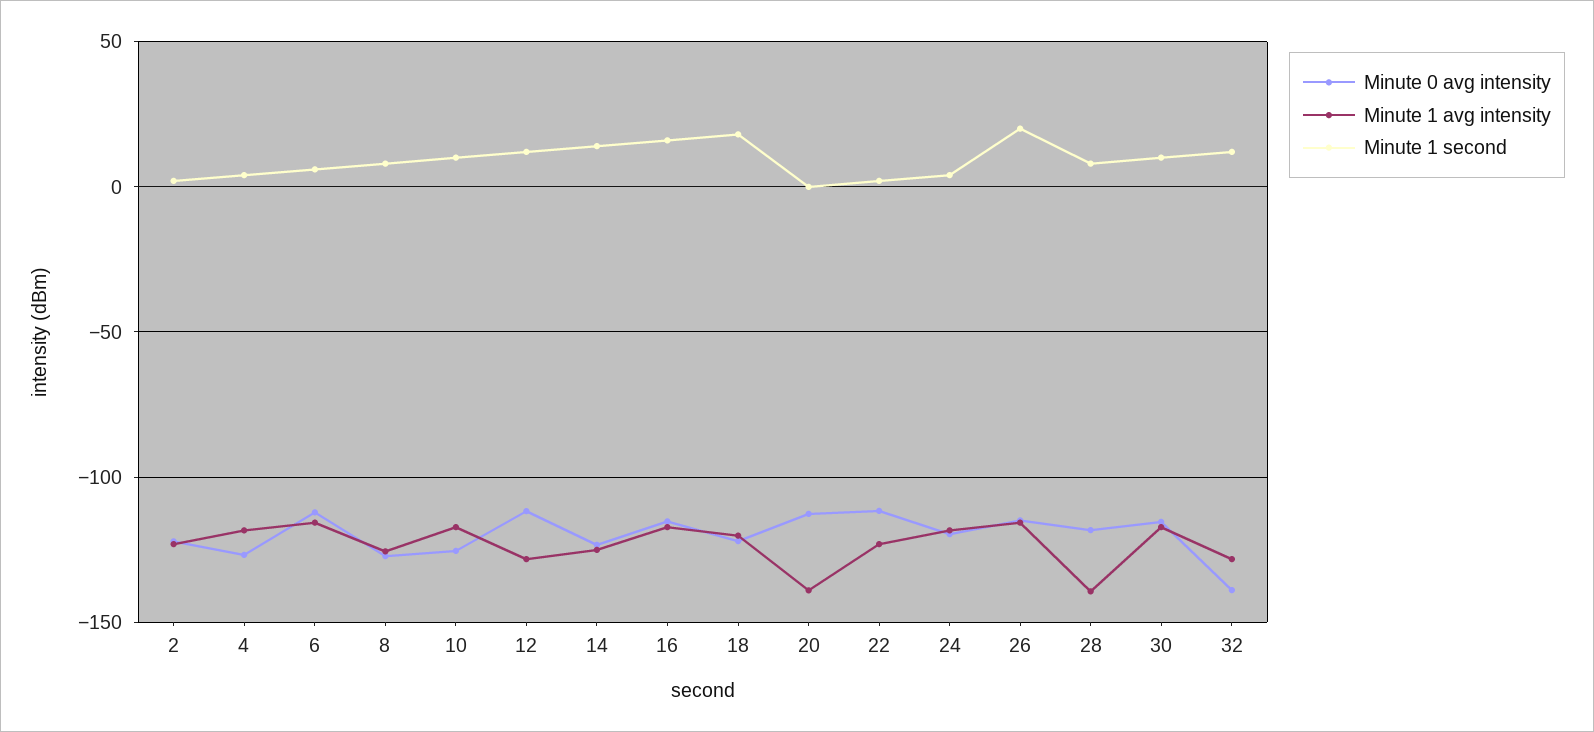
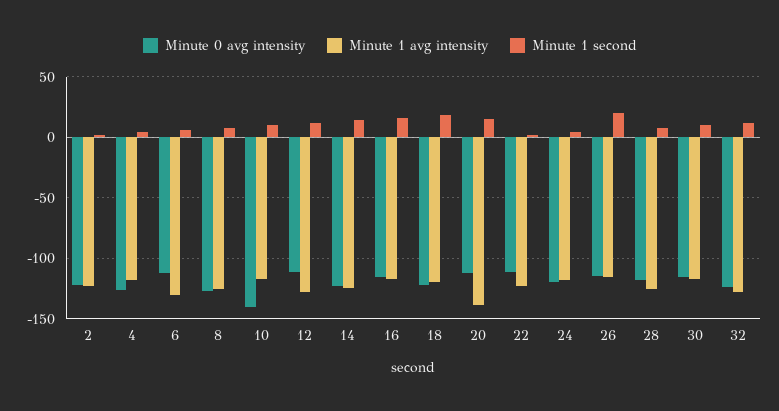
  {
    "Minute 0 avg intensity": {
      "2": -120,
      "4": -125,
      "6": -110,
      "8": -125,
-     "10": -125,
+     "10": -140,
      "12": -110,
      "14": -125,
      "16": -115,
      "18": -120,
      "20": -115,
      "22": -110,
      "24": -120,
      "26": -115,
      "28": -120,
      "30": -115,
-     "32": -140
+     "32": -125
    },
    "Minute 1 avg intensity": {
      "2": -125,
      "4": -120,
-     "6": -115,
+     "6": -130,
      "8": -125,
      "10": -115,
      "12": -130,
      "14": -125,
      "16": -115,
      "18": -120,
      "20": -140,
      "22": -125,
      "24": -120,
      "26": -115,
-     "28": -140,
+     "28": -125,
      "30": -115,
      "32": -130
    },
    "Minute 1 second": {
      "2": 0,
      "4": 5,
      "6": 5,
      "8": 10,
      "10": 10,
      "12": 10,
      "14": 15,
      "16": 15,
      "18": 20,
-     "20": 0,
+     "20": 15,
      "22": 0,
      "24": 5,
      "26": 20,
      "28": 10,
      "30": 10,
      "32": 10
    }
  }

